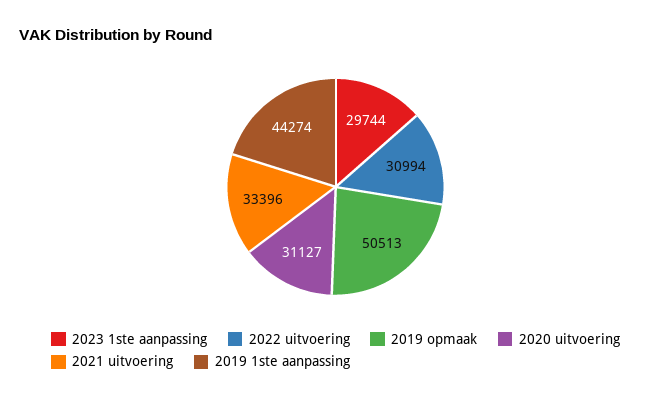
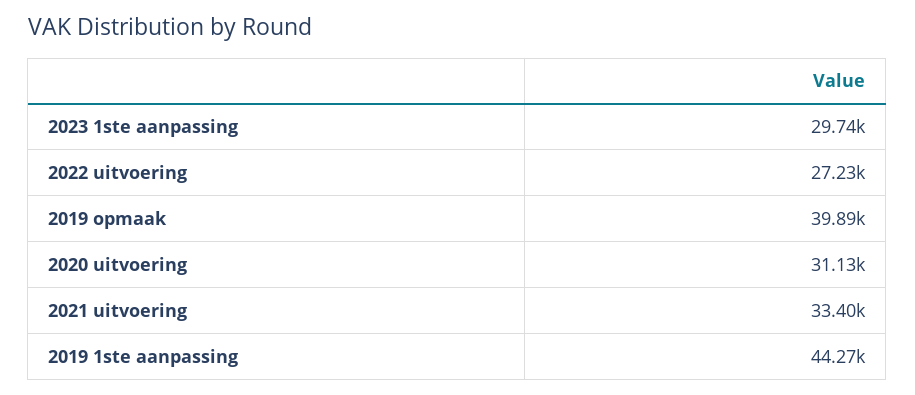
  {
    "2023 1ste aanpassing": 29744,
-   "2022 uitvoering": 30994,
+   "2022 uitvoering": 27230,
-   "2019 opmaak": 50513,
+   "2019 opmaak": 39890,
    "2020 uitvoering": 31127,
    "2021 uitvoering": 33396,
    "2019 1ste aanpassing": 44274
  }

